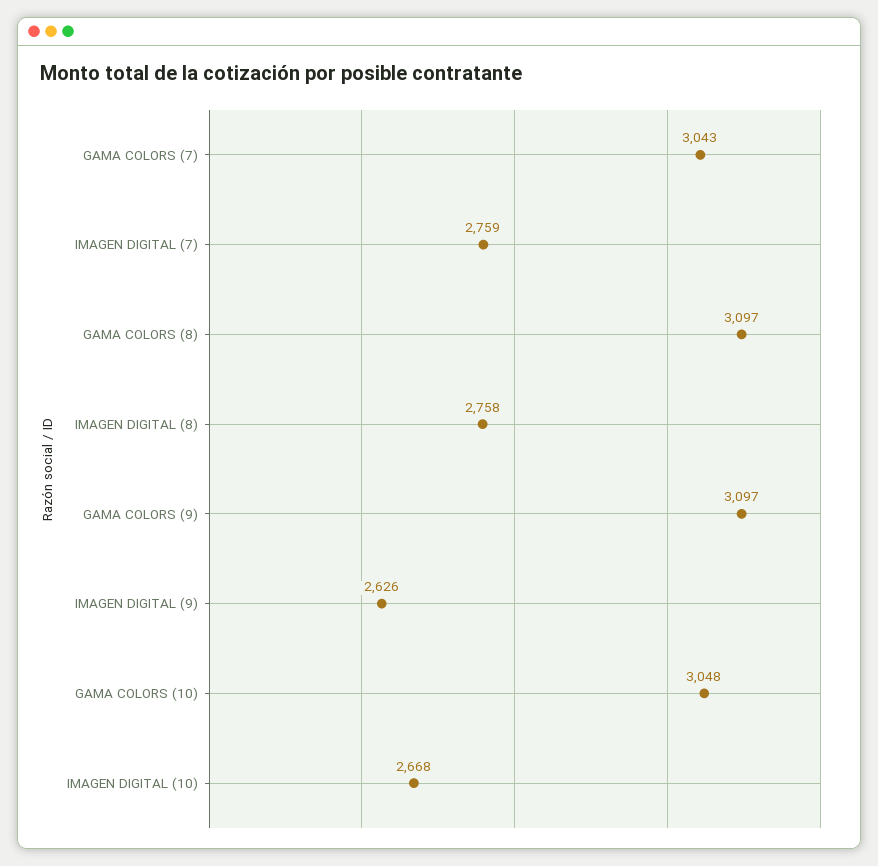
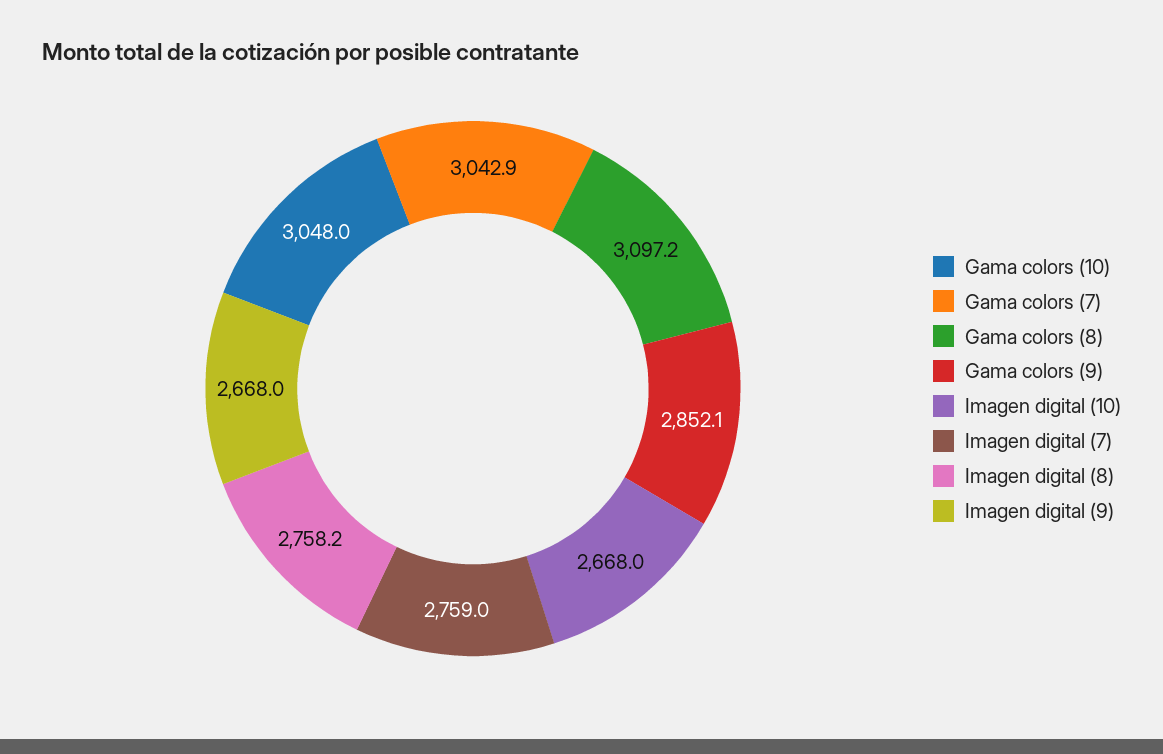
  {
    "GAMA COLORS (7)": 3042.9,
    "IMAGEN DIGITAL (7)": 2759,
    "GAMA COLORS (8)": 3097.2,
    "IMAGEN DIGITAL (8)": 2758.2,
-   "GAMA COLORS (9)": 3097,
+   "GAMA COLORS (9)": 2852.1,
-   "IMAGEN DIGITAL (9)": 2626,
+   "IMAGEN DIGITAL (9)": 2668,
    "GAMA COLORS (10)": 3048,
    "IMAGEN DIGITAL (10)": 2668
  }

